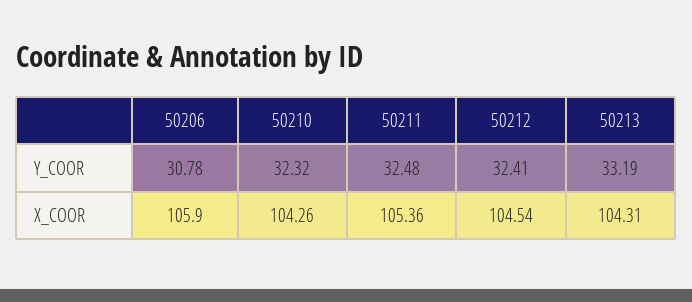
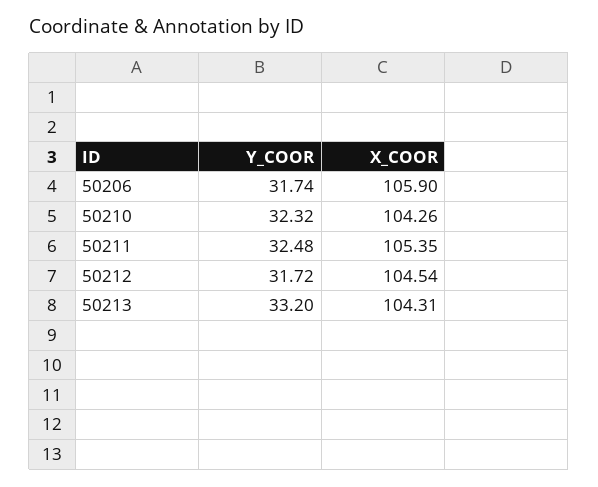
  {
    "50206": {
-     "Y_COOR": 30.78,
+     "Y_COOR": 31.74,
      "X_COOR": 105.9
    },
    "50210": {
      "Y_COOR": 32.32,
      "X_COOR": 104.26
    },
    "50211": {
      "Y_COOR": 32.48,
-     "X_COOR": 105.36
+     "X_COOR": 105.35
    },
    "50212": {
-     "Y_COOR": 32.41,
+     "Y_COOR": 31.72,
      "X_COOR": 104.54
    },
    "50213": {
-     "Y_COOR": 33.19,
+     "Y_COOR": 33.2,
      "X_COOR": 104.31
    }
  }

